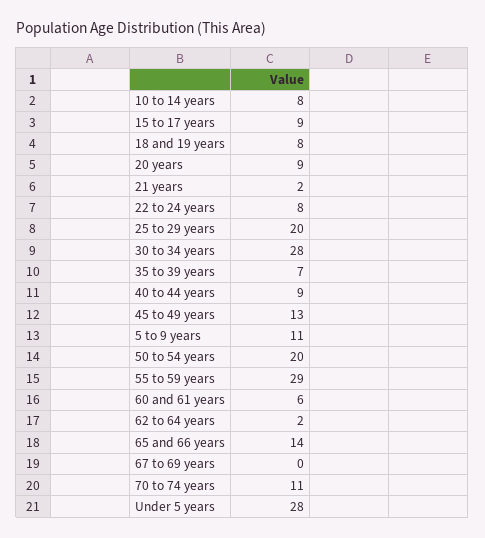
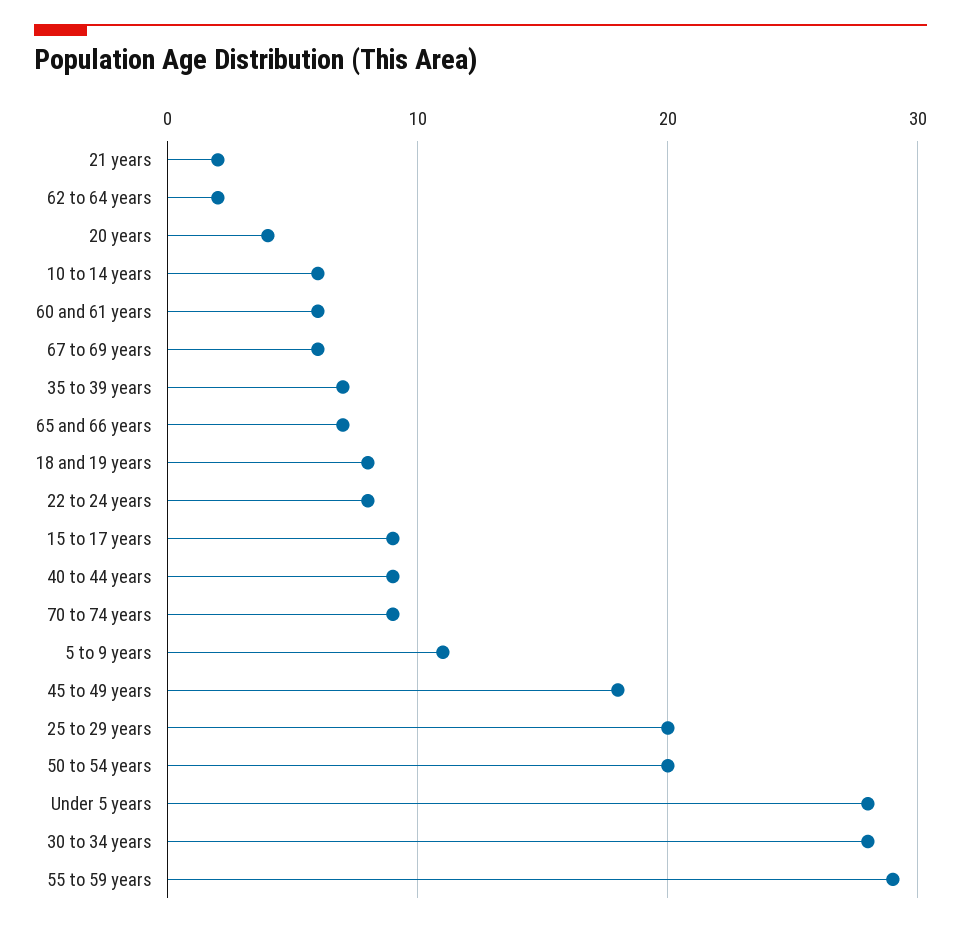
  {
-   "10 to 14 years": 8,
+   "10 to 14 years": 6,
    "15 to 17 years": 9,
    "18 and 19 years": 8,
-   "20 years": 9,
+   "20 years": 4,
    "21 years": 2,
    "22 to 24 years": 8,
    "25 to 29 years": 20,
    "30 to 34 years": 28,
    "35 to 39 years": 7,
    "40 to 44 years": 9,
-   "45 to 49 years": 13,
+   "45 to 49 years": 18,
    "5 to 9 years": 11,
    "50 to 54 years": 20,
    "55 to 59 years": 29,
    "60 and 61 years": 6,
    "62 to 64 years": 2,
-   "65 and 66 years": 14,
+   "65 and 66 years": 7,
-   "67 to 69 years": 0,
+   "67 to 69 years": 6,
-   "70 to 74 years": 11,
+   "70 to 74 years": 9,
    "Under 5 years": 28
  }

